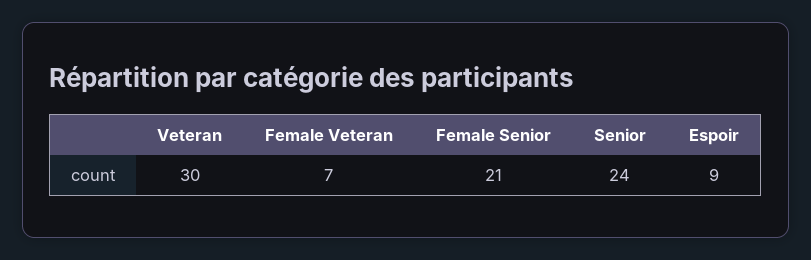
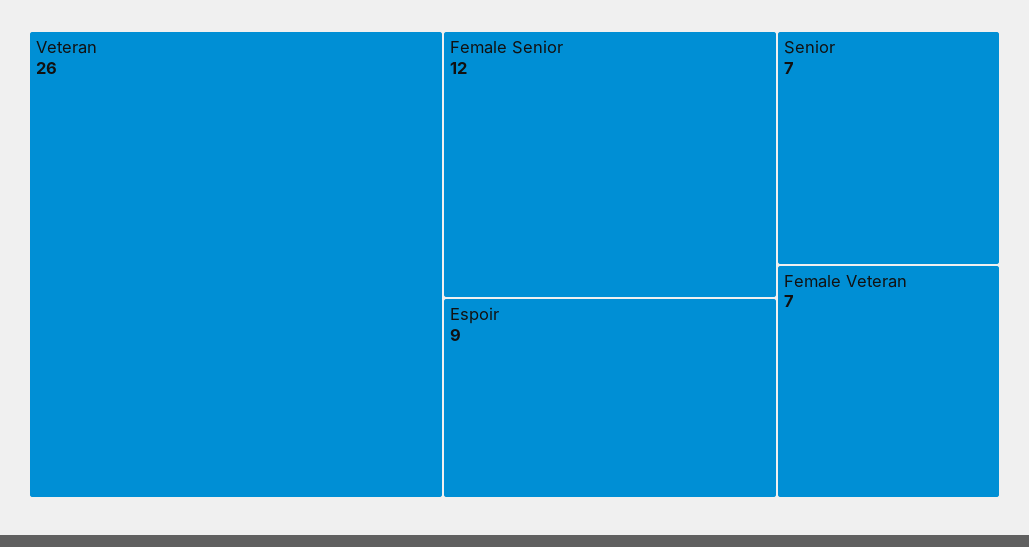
  {
-   "Veteran": 30,
+   "Veteran": 26,
    "Female Veteran": 7,
-   "Female Senior": 21,
+   "Female Senior": 12,
-   "Senior": 24,
+   "Senior": 7,
    "Espoir": 9
  }

